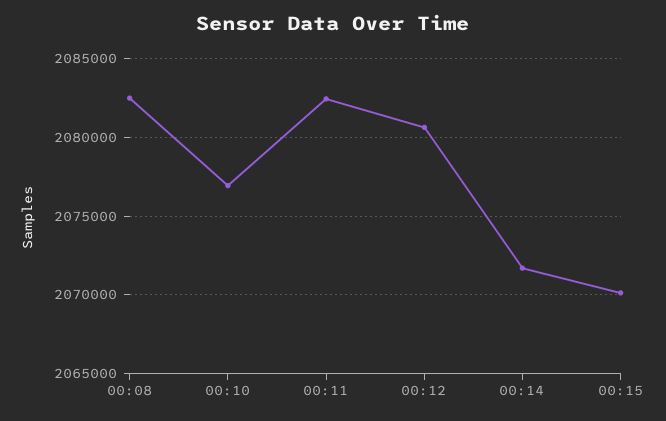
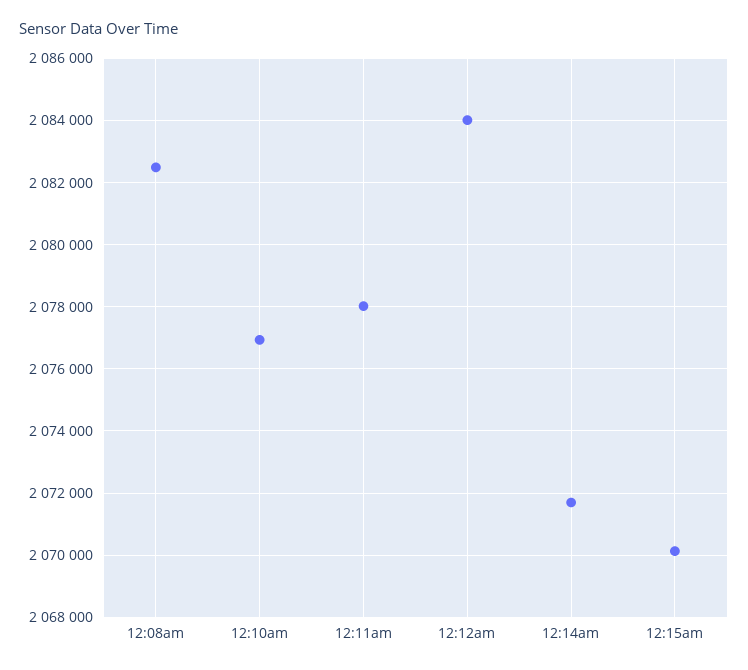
  {
    "00:08": 2082400,
    "00:10": 2077000,
-   "00:11": 2082500,
+   "00:11": 2078000,
-   "00:12": 2080500,
+   "00:12": 2084000,
    "00:14": 2071600,
    "00:15": 2070200
  }

